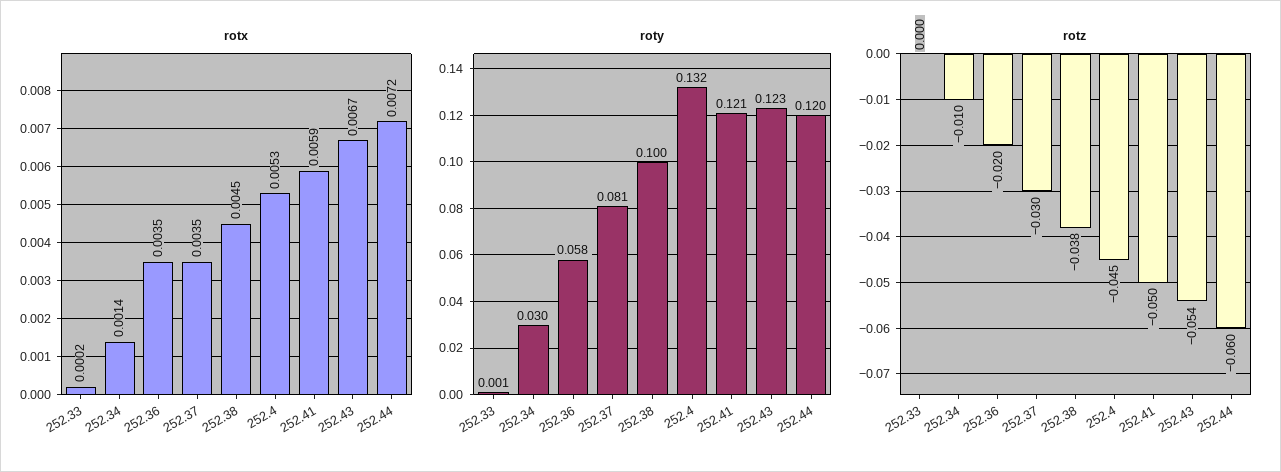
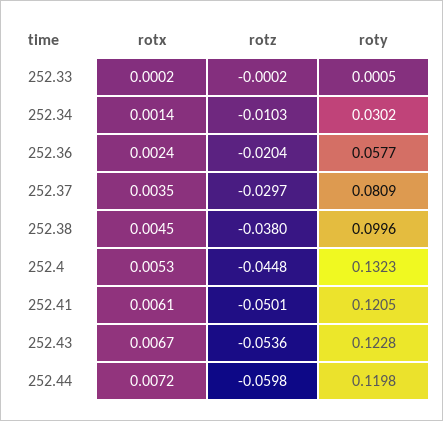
  {
    "rotx": {
      "252.33": 0.0002,
      "252.34": 0.0014,
-     "252.36": 0.0035,
+     "252.36": 0.0024,
      "252.37": 0.0035,
      "252.38": 0.0045,
      "252.4": 0.0053,
-     "252.41": 0.0059,
+     "252.41": 0.0061,
      "252.43": 0.0067,
      "252.44": 0.0072
    },
    "roty": {
      "252.33": 0.0005,
      "252.34": 0.0302,
      "252.36": 0.0577,
      "252.37": 0.0809,
      "252.38": 0.0996,
      "252.4": 0.1323,
      "252.41": 0.1205,
      "252.43": 0.1228,
      "252.44": 0.1198
    },
    "rotz": {
      "252.33": -0.0002,
      "252.34": -0.0103,
      "252.36": -0.0204,
      "252.37": -0.0297,
      "252.38": -0.038,
      "252.4": -0.0448,
      "252.41": -0.0501,
      "252.43": -0.0536,
      "252.44": -0.0598
    }
  }

